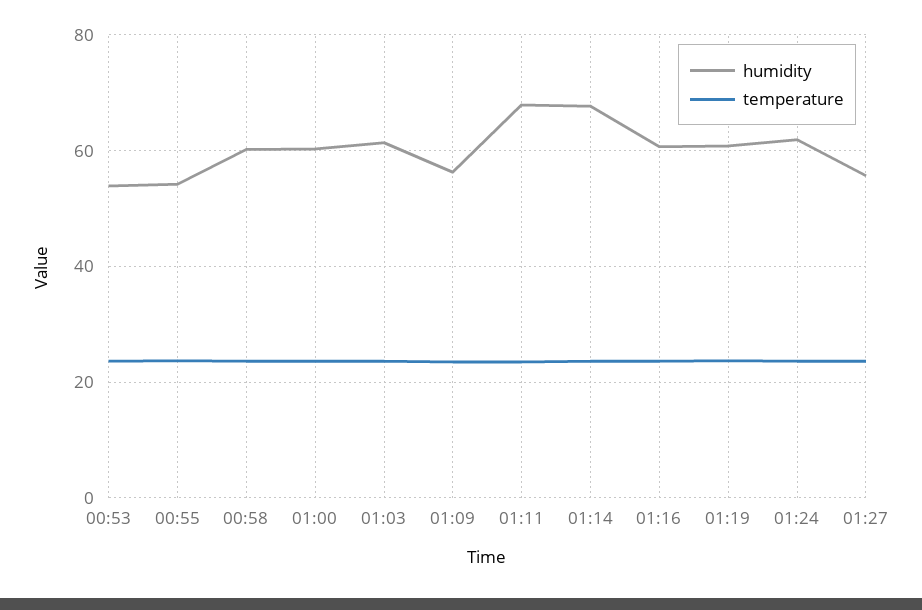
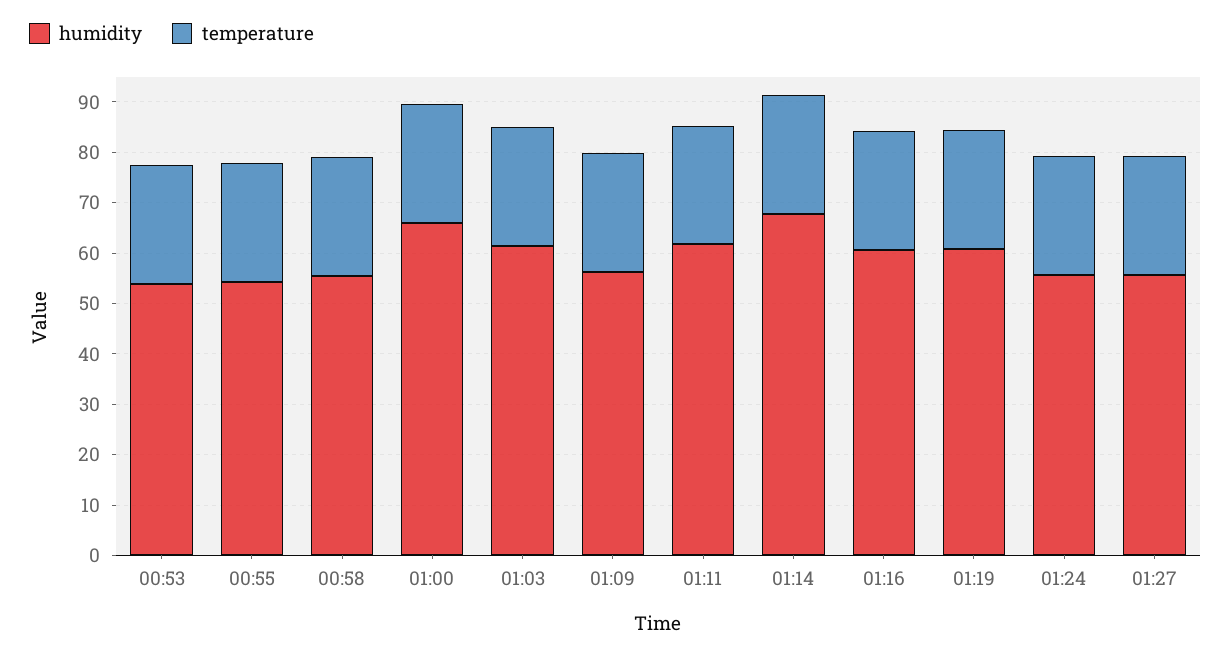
  {
    "humidity": {
      "00:53": 54,
      "00:55": 54,
-     "00:58": 60,
+     "00:58": 56,
-     "01:00": 60,
+     "01:00": 66,
      "01:03": 62,
      "01:09": 56,
-     "01:11": 68,
+     "01:11": 62,
      "01:14": 68,
      "01:16": 60,
      "01:19": 60,
-     "01:24": 62,
+     "01:24": 56,
      "01:27": 56
    },
    "temperature": {
      "00:53": 24,
      "00:55": 24,
      "00:58": 24,
      "01:00": 24,
      "01:03": 24,
      "01:09": 24,
      "01:11": 24,
      "01:14": 24,
      "01:16": 24,
      "01:19": 24,
      "01:24": 24,
      "01:27": 24
    }
  }

